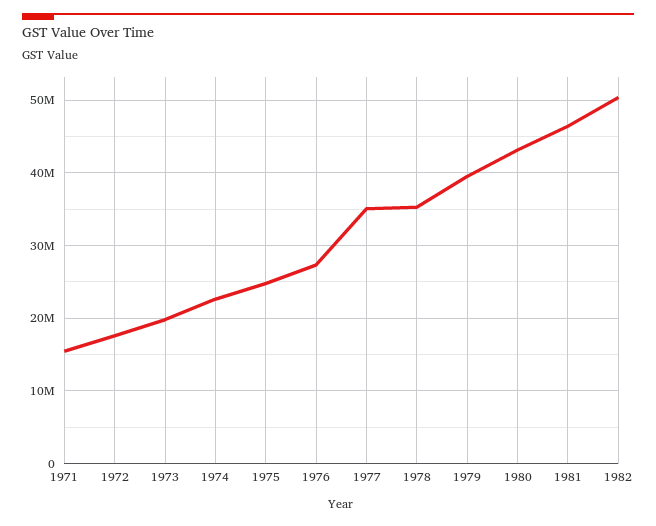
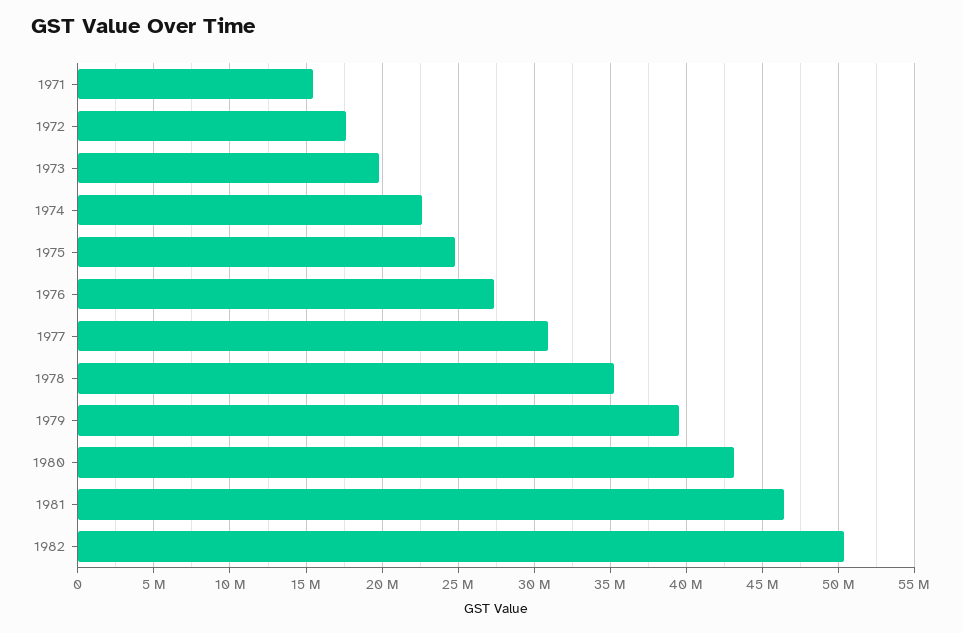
  {
    "1971": 15500000,
    "1972": 17500000,
    "1973": 20000000,
    "1974": 22500000,
    "1975": 25000000,
    "1976": 27500000,
-   "1977": 35000000,
+   "1977": 31000000,
    "1978": 35500000,
    "1979": 39500000,
    "1980": 43000000,
    "1981": 46500000,
    "1982": 50500000
  }

